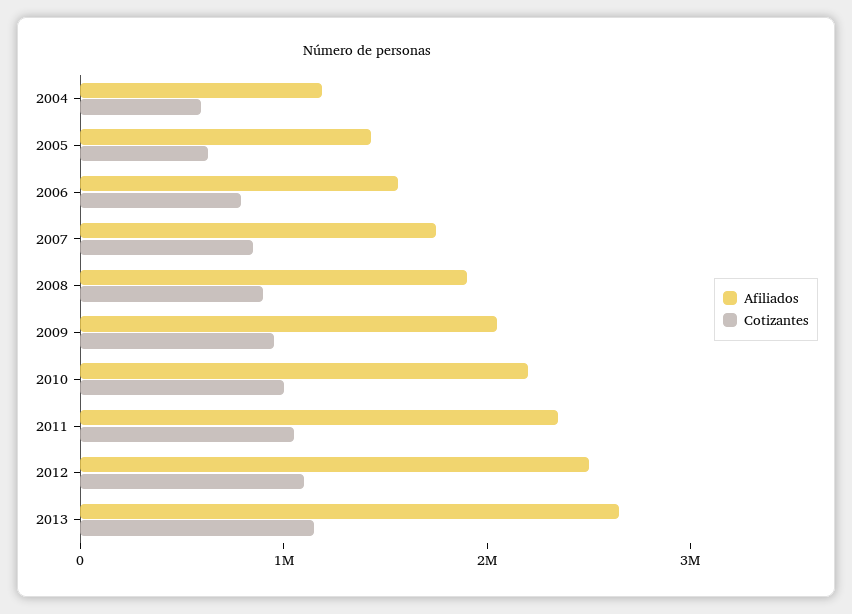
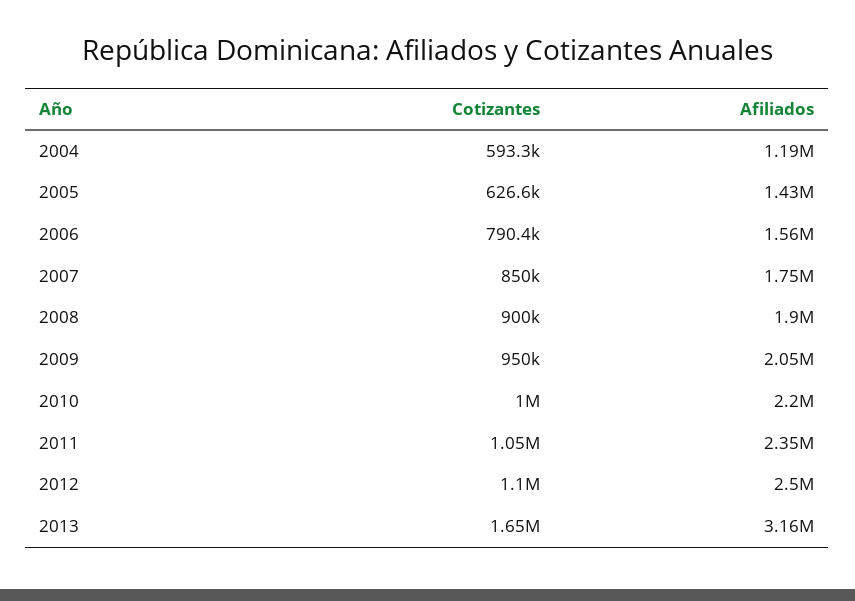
  {
    "Afiliados": {
      "2004": 1190000,
      "2005": 1430000,
      "2006": 1560000,
      "2007": 1750000,
      "2008": 1900000,
      "2009": 2050000,
      "2010": 2200000,
      "2011": 2350000,
      "2012": 2500000,
-     "2013": 2600000
+     "2013": 3160000
    },
    "Cotizantes": {
      "2004": 593300,
      "2005": 626600,
      "2006": 790400,
      "2007": 850000,
      "2008": 900000,
      "2009": 950000,
      "2010": 1000000,
      "2011": 1050000,
      "2012": 1100000,
-     "2013": 1200000
+     "2013": 1650000
    }
  }

